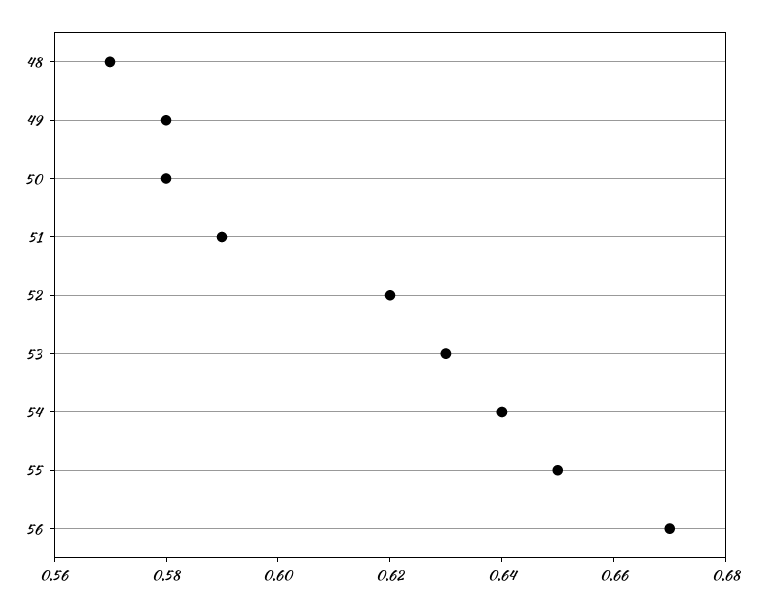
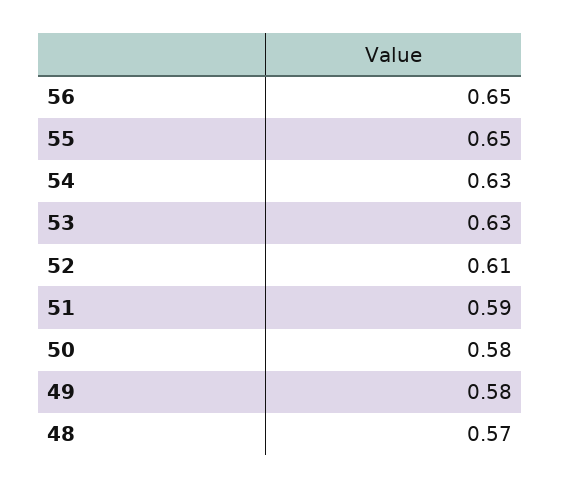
  {
    "48": 0.57,
    "49": 0.58,
    "50": 0.58,
    "51": 0.59,
-   "52": 0.62,
+   "52": 0.61,
    "53": 0.63,
-   "54": 0.64,
+   "54": 0.63,
    "55": 0.65,
-   "56": 0.67
+   "56": 0.65
  }

